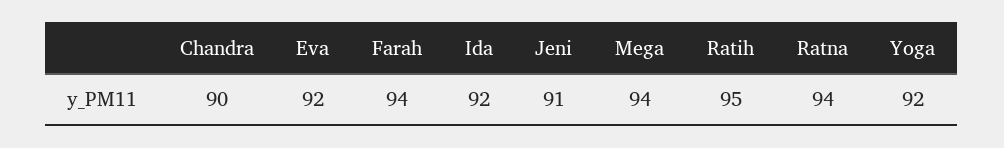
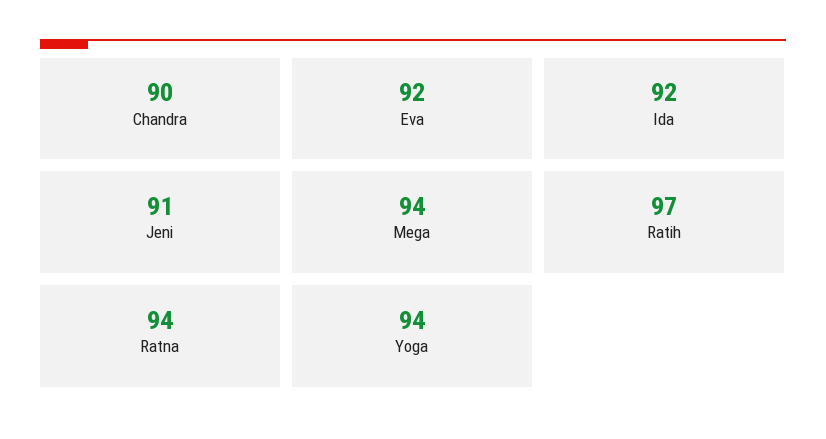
  {
    "Chandra": 90,
    "Eva": 92,
-   "Farah": 94,
    "Ida": 92,
    "Jeni": 91,
    "Mega": 94,
-   "Ratih": 95,
+   "Ratih": 97,
    "Ratna": 94,
-   "Yoga": 92
+   "Yoga": 94
  }

